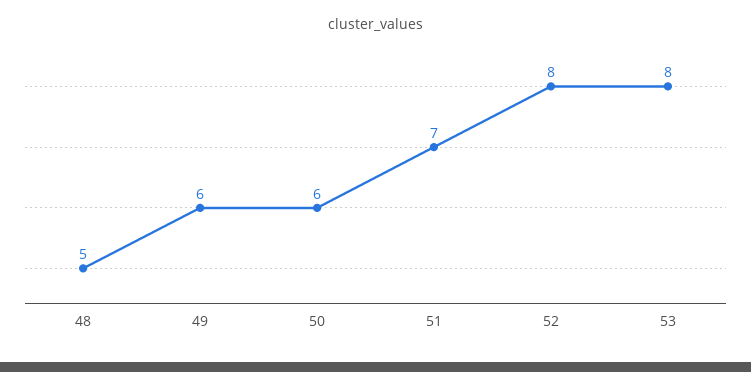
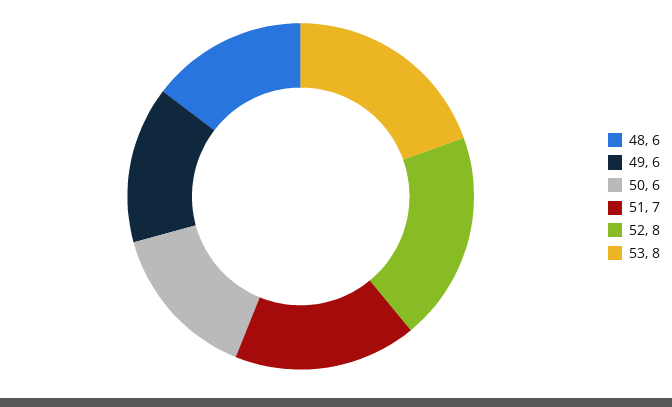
  {
-   "48": 5,
+   "48": 6,
    "49": 6,
    "50": 6,
    "51": 7,
    "52": 8,
    "53": 8
  }

